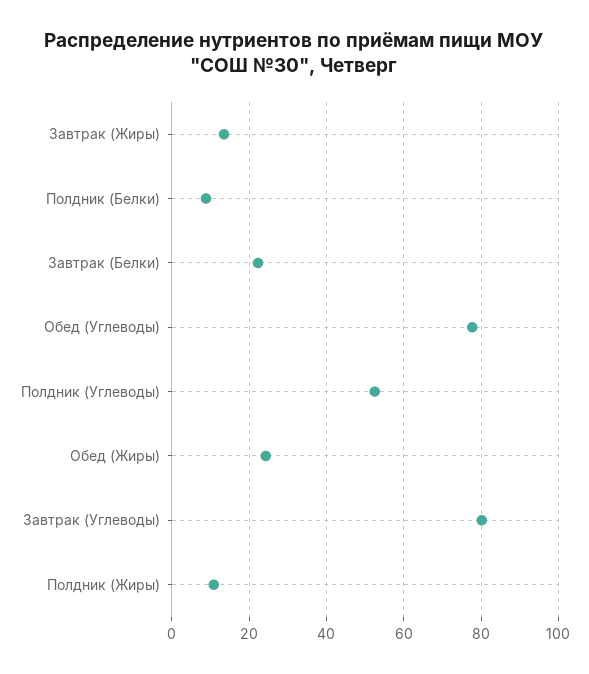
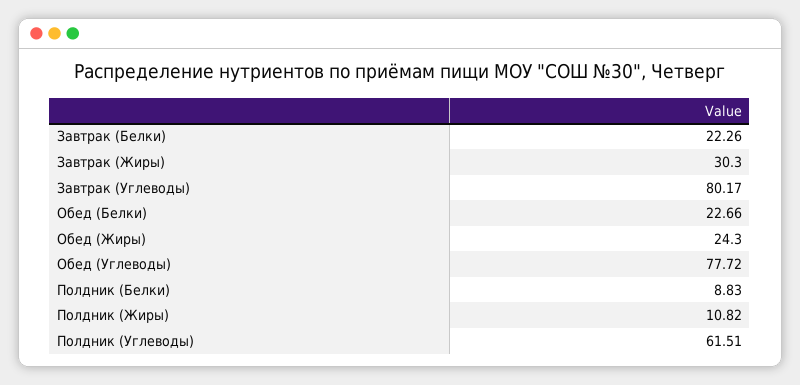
  {
-   "Завтрак (Жиры)": 14,
+   "Завтрак (Жиры)": 30.3,
    "Полдник (Белки)": 8.83,
    "Завтрак (Белки)": 22.26,
    "Обед (Углеводы)": 77.72,
-   "Полдник (Углеводы)": 52,
+   "Полдник (Углеводы)": 61.51,
    "Обед (Жиры)": 24.3,
    "Завтрак (Углеводы)": 80.17,
-   "Полдник (Жиры)": 10.82
+   "Полдник (Жиры)": 10.82,
+   "Обед (Белки)": 22.66
  }

